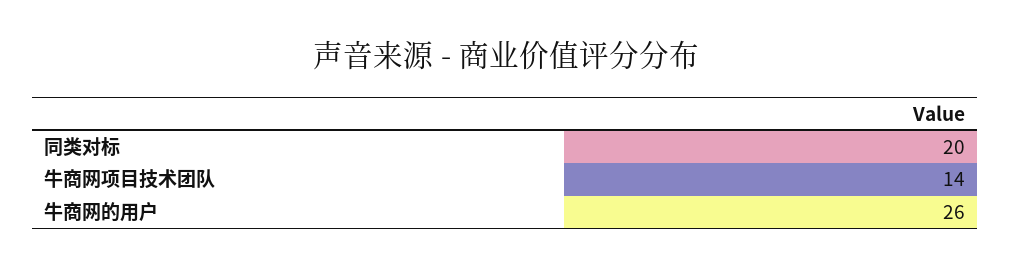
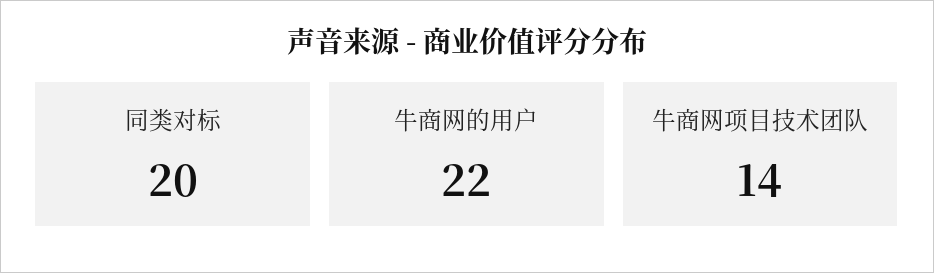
  {
    "同类对标": 20,
    "牛商网项目技术团队": 14,
-   "牛商网的用户": 26
+   "牛商网的用户": 22
  }

